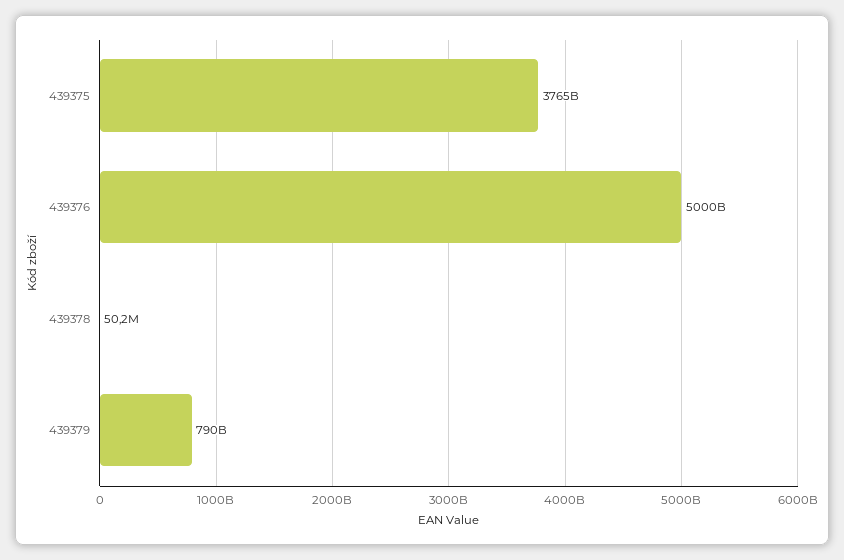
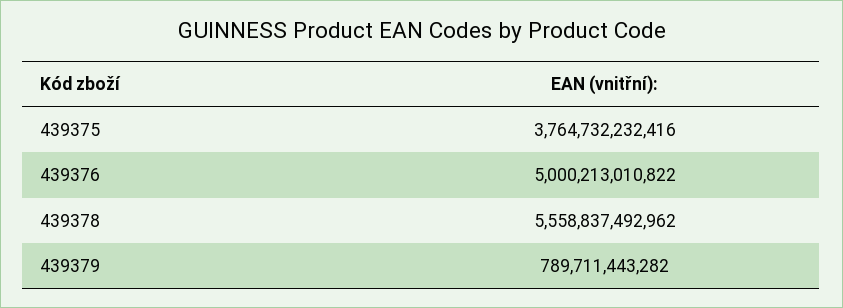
  {
    "439375": 3764732232416,
    "439376": 5000213010822,
-   "439378": 50200000,
+   "439378": 5558837492962,
    "439379": 789711443282
  }

